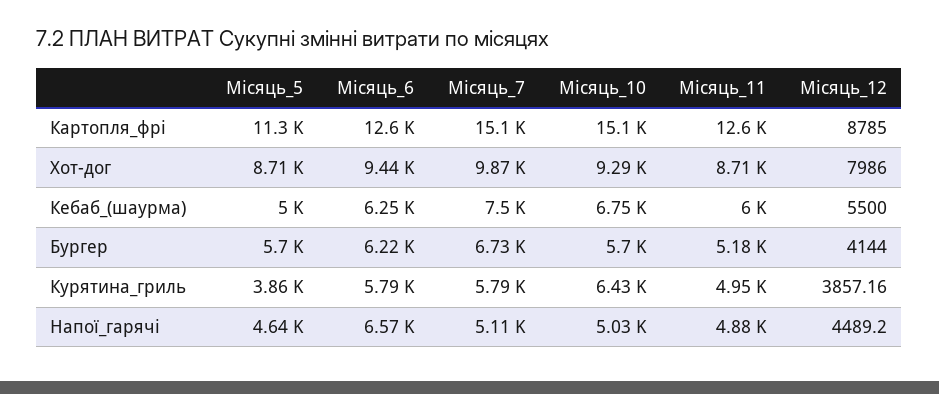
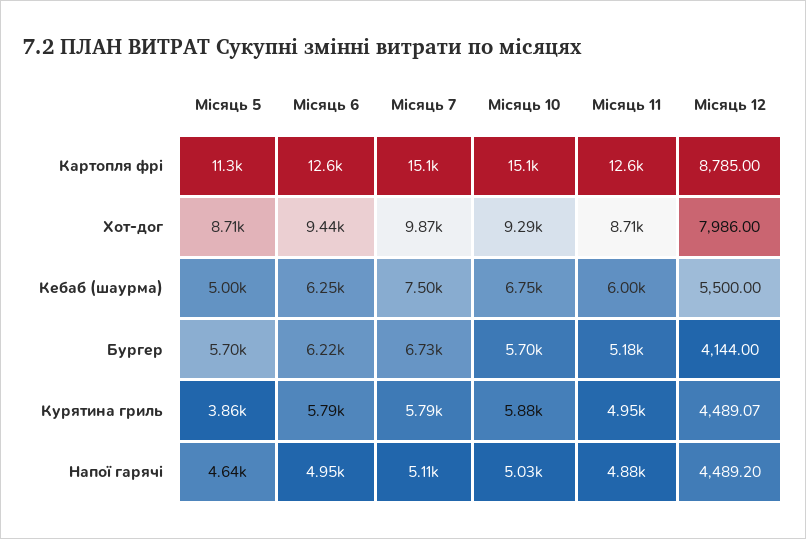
  {
    "Місяць_5": {
      "Картопля_фрі": 11300,
      "Хот-дог": 8710,
      "Кебаб_(шаурма)": 5000,
      "Бургер": 5700,
      "Курятина_гриль": 3860,
      "Напої_гарячі": 4640
    },
    "Місяць_6": {
      "Картопля_фрі": 12600,
      "Хот-дог": 9440,
      "Кебаб_(шаурма)": 6250,
      "Бургер": 6220,
      "Курятина_гриль": 5790,
-     "Напої_гарячі": 6570
+     "Напої_гарячі": 4950
    },
    "Місяць_7": {
      "Картопля_фрі": 15100,
      "Хот-дог": 9870,
      "Кебаб_(шаурма)": 7500,
      "Бургер": 6730,
      "Курятина_гриль": 5790,
      "Напої_гарячі": 5110
    },
    "Місяць_10": {
      "Картопля_фрі": 15100,
      "Хот-дог": 9290,
      "Кебаб_(шаурма)": 6750,
      "Бургер": 5700,
-     "Курятина_гриль": 6430,
+     "Курятина_гриль": 5880,
      "Напої_гарячі": 5030
    },
    "Місяць_11": {
      "Картопля_фрі": 12600,
      "Хот-дог": 8710,
      "Кебаб_(шаурма)": 6000,
      "Бургер": 5180,
      "Курятина_гриль": 4950,
      "Напої_гарячі": 4880
    },
    "Місяць_12": {
      "Картопля_фрі": 8785,
      "Хот-дог": 7986,
      "Кебаб_(шаурма)": 5500,
      "Бургер": 4144,
-     "Курятина_гриль": 3857.16,
+     "Курятина_гриль": 4489.07,
      "Напої_гарячі": 4489.2
    }
  }

